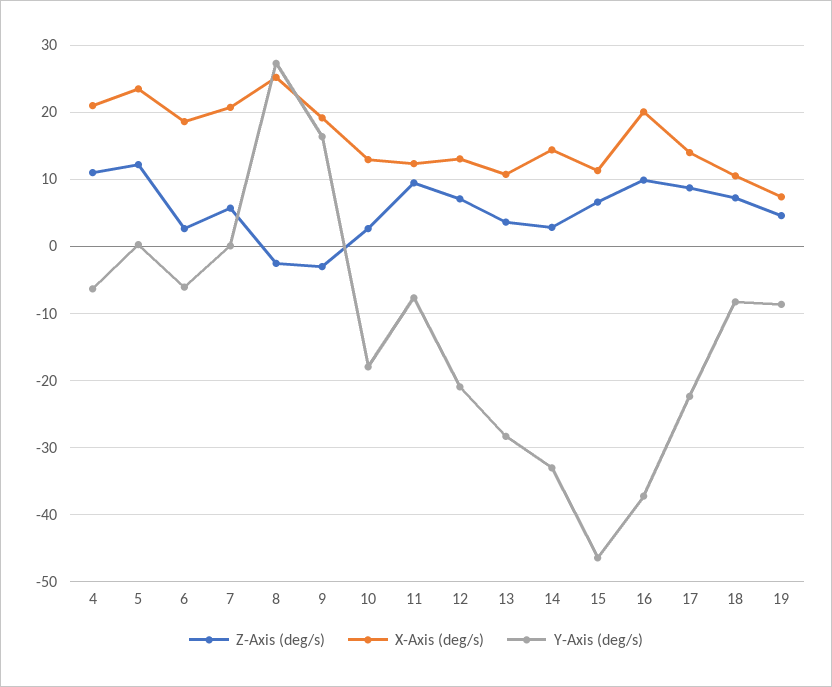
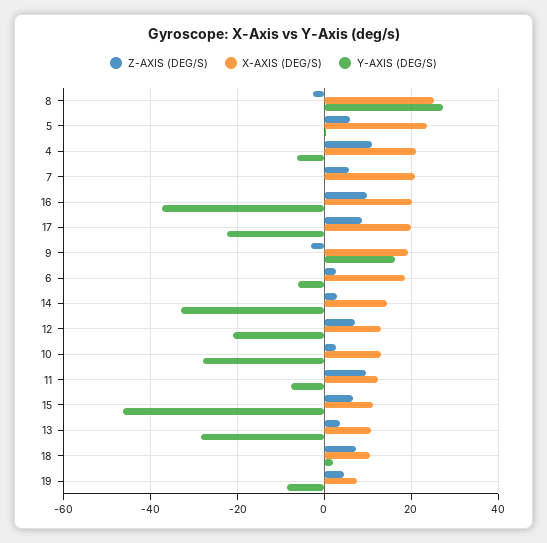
  {
    "Z-Axis (deg/s)": {
      "4": 11,
-     "5": 12,
+     "5": 6,
      "6": 3,
      "7": 6,
      "8": -3,
      "9": -3,
      "10": 3,
      "11": 9,
      "12": 7,
      "13": 4,
      "14": 3,
      "15": 7,
      "16": 10,
      "17": 9,
      "18": 7,
      "19": 5
    },
    "X-Axis (deg/s)": {
      "4": 21,
      "5": 23,
      "6": 19,
      "7": 21,
      "8": 25,
      "9": 19,
      "10": 13,
      "11": 12,
      "12": 13,
      "13": 11,
      "14": 14,
      "15": 11,
      "16": 20,
-     "17": 14,
+     "17": 20,
      "18": 10,
      "19": 7
    },
    "Y-Axis (deg/s)": {
      "4": -6,
      "5": 0,
      "6": -6,
      "7": 0,
      "8": 27,
      "9": 16,
-     "10": -18,
+     "10": -28,
      "11": -8,
      "12": -21,
      "13": -28,
      "14": -33,
      "15": -46,
      "16": -37,
      "17": -22,
-     "18": -8,
+     "18": 2,
      "19": -9
    }
  }

